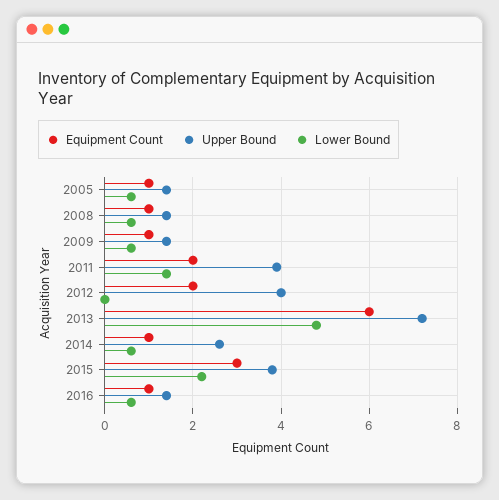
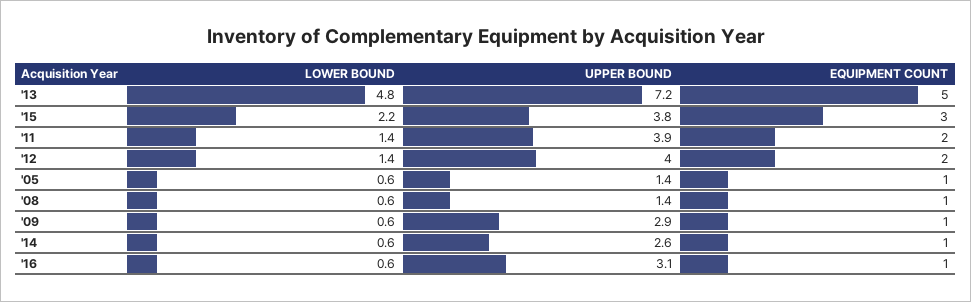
  {
    "Equipment Count": {
      "2005": 1,
      "2008": 1,
      "2009": 1,
      "2011": 2,
      "2012": 2,
-     "2013": 6,
+     "2013": 5,
      "2014": 1,
      "2015": 3,
      "2016": 1
    },
    "Upper Bound": {
      "2005": 1.4,
      "2008": 1.4,
-     "2009": 1.5,
+     "2009": 2.9,
      "2011": 3.9,
      "2012": 4,
      "2013": 7.2,
      "2014": 2.6,
      "2015": 3.8,
-     "2016": 1.5
+     "2016": 3.1
    },
    "Lower Bound": {
      "2005": 0.6,
      "2008": 0.6,
      "2009": 0.6,
      "2011": 1.4,
-     "2012": 0,
+     "2012": 1.4,
      "2013": 4.8,
      "2014": 0.6,
      "2015": 2.2,
      "2016": 0.6
    }
  }

